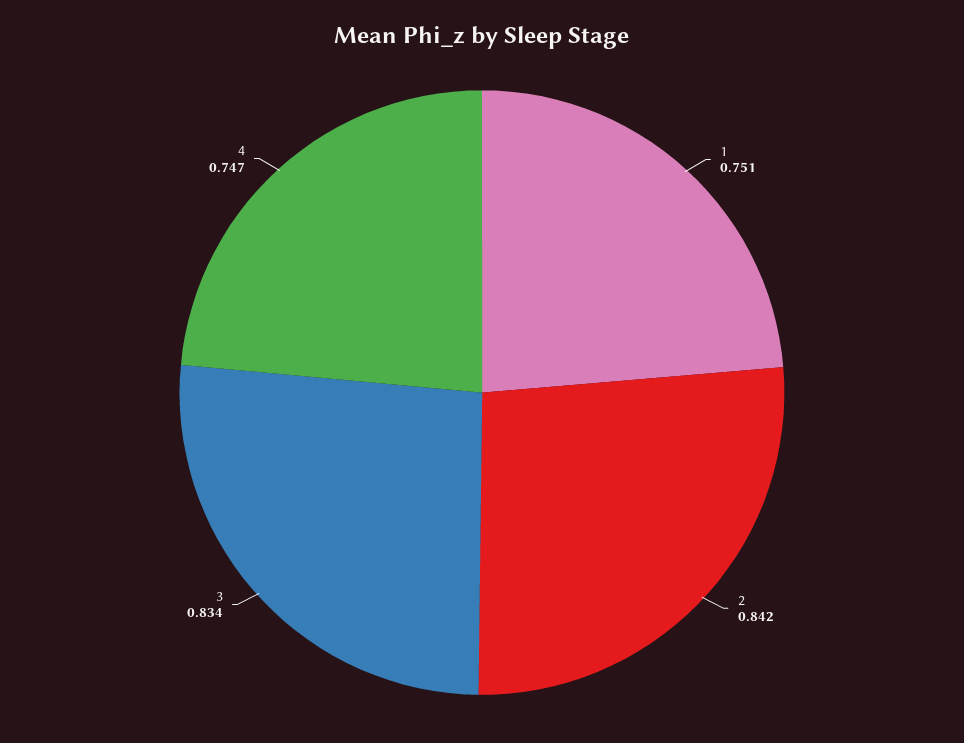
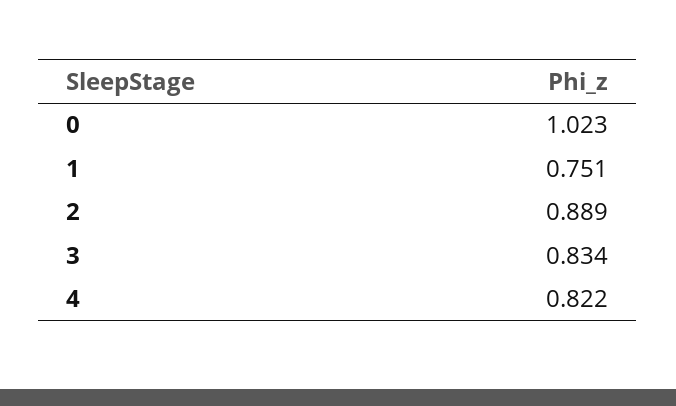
  {
    "1": 0.751,
-   "2": 0.842,
+   "2": 0.889,
    "3": 0.834,
-   "4": 0.747
+   "4": 0.822,
+   "0": 1.023
  }

